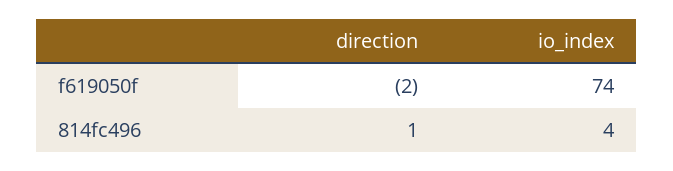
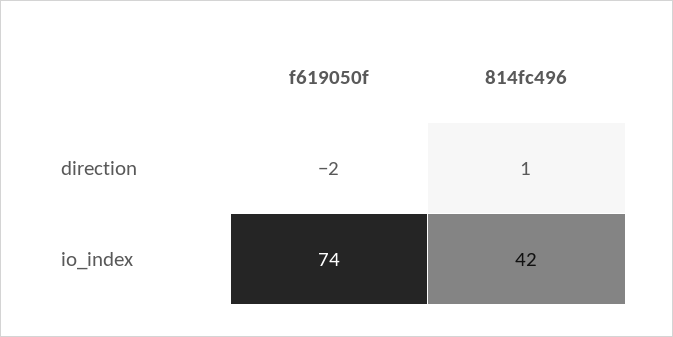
  {
    "direction": {
      "f619050f": -2,
      "814fc496": 1
    },
    "io_index": {
      "f619050f": 74,
-     "814fc496": 4
+     "814fc496": 42
    }
  }

